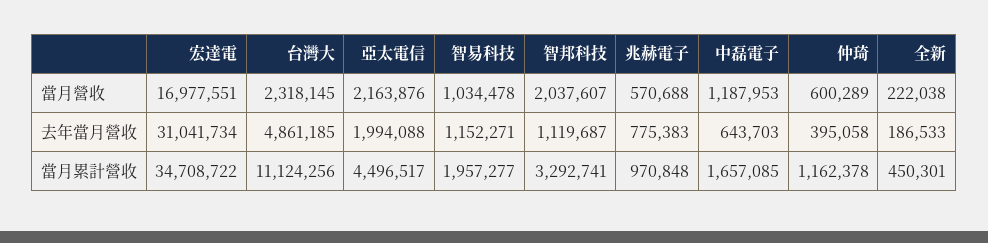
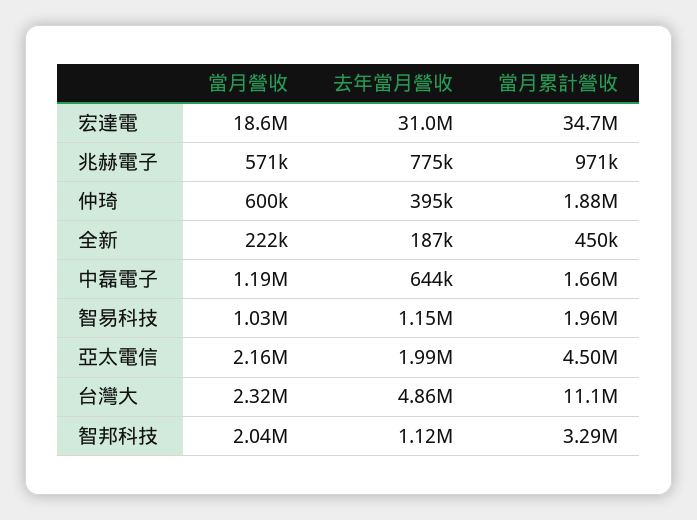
  {
    "宏達電": {
-     "當月營收": 16977551,
+     "當月營收": 18600000,
      "去年當月營收": 31041734,
      "當月累計營收": 34708722
    },
    "台灣大": {
      "當月營收": 2318145,
      "去年當月營收": 4861185,
      "當月累計營收": 11124256
    },
    "亞太電信": {
      "當月營收": 2163876,
      "去年當月營收": 1994088,
      "當月累計營收": 4496517
    },
    "智易科技": {
      "當月營收": 1034478,
      "去年當月營收": 1152271,
      "當月累計營收": 1957277
    },
    "智邦科技": {
      "當月營收": 2037607,
      "去年當月營收": 1119687,
      "當月累計營收": 3292741
    },
    "兆赫電子": {
      "當月營收": 570688,
      "去年當月營收": 775383,
      "當月累計營收": 970848
    },
    "中磊電子": {
      "當月營收": 1187953,
      "去年當月營收": 643703,
      "當月累計營收": 1657085
    },
    "仲琦": {
      "當月營收": 600289,
      "去年當月營收": 395058,
-     "當月累計營收": 1162378
+     "當月累計營收": 1880000
    },
    "全新": {
      "當月營收": 222038,
      "去年當月營收": 186533,
      "當月累計營收": 450301
    }
  }

